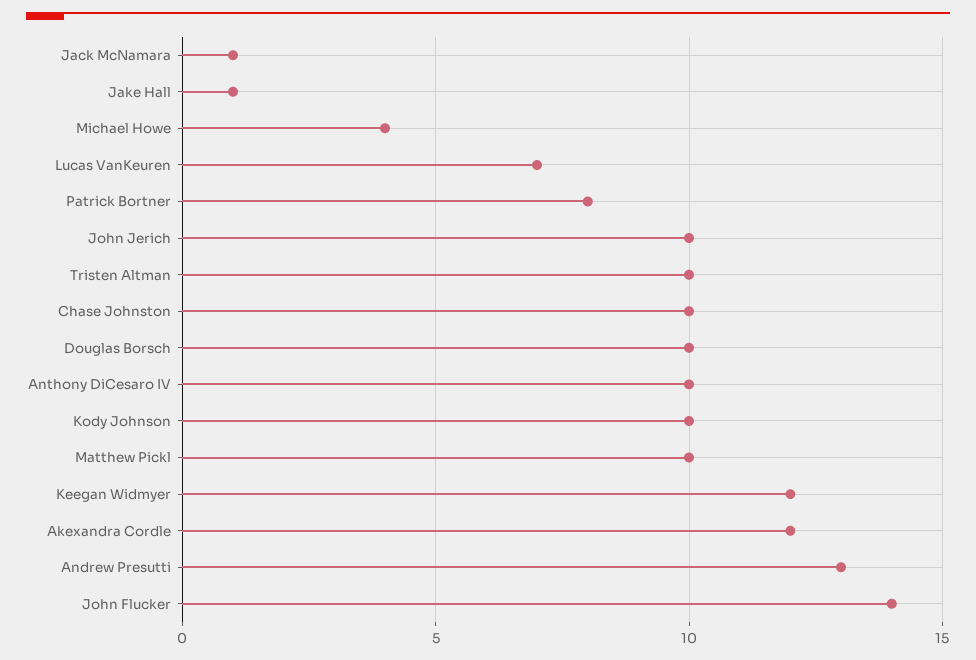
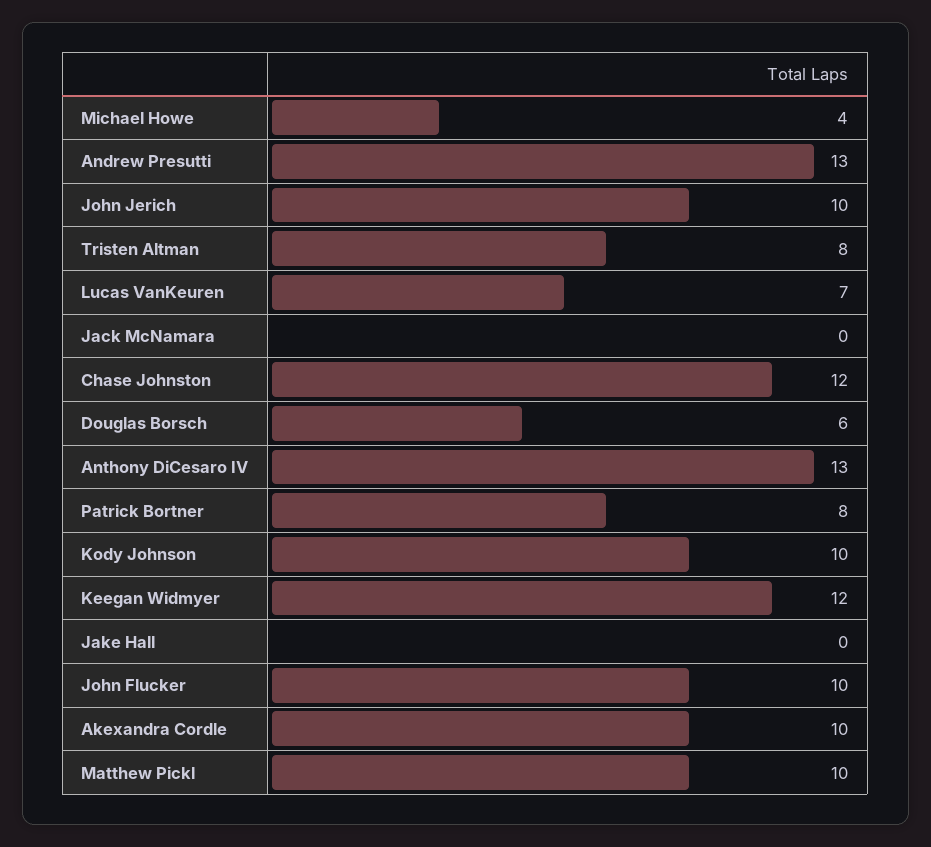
  {
-   "Jack McNamara": 1,
+   "Jack McNamara": 0,
-   "Jake Hall": 1,
+   "Jake Hall": 0,
    "Michael Howe": 4,
    "Lucas VanKeuren": 7,
    "Patrick Bortner": 8,
    "John Jerich": 10,
-   "Tristen Altman": 10,
+   "Tristen Altman": 8,
-   "Chase Johnston": 10,
+   "Chase Johnston": 12,
-   "Douglas Borsch": 10,
+   "Douglas Borsch": 6,
-   "Anthony DiCesaro IV": 10,
+   "Anthony DiCesaro IV": 13,
    "Kody Johnson": 10,
    "Matthew Pickl": 10,
    "Keegan Widmyer": 12,
-   "Akexandra Cordle": 12,
+   "Akexandra Cordle": 10,
    "Andrew Presutti": 13,
-   "John Flucker": 14
+   "John Flucker": 10
  }

